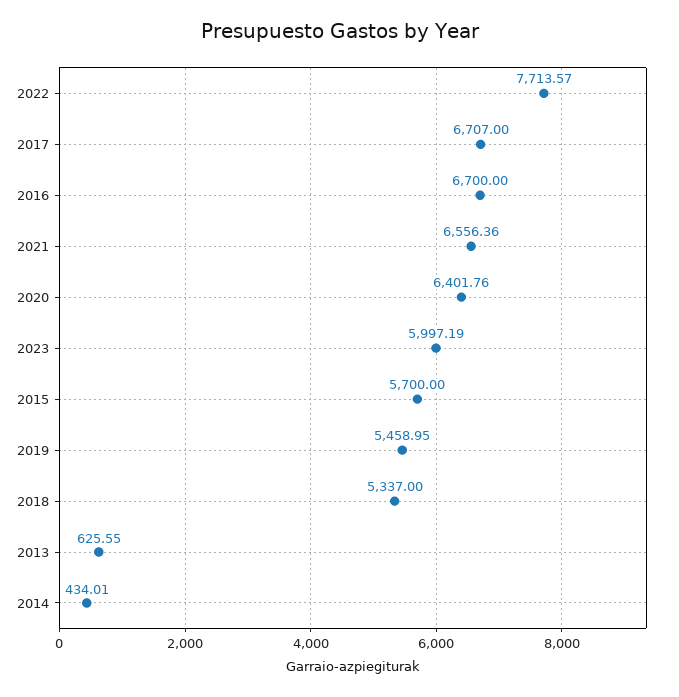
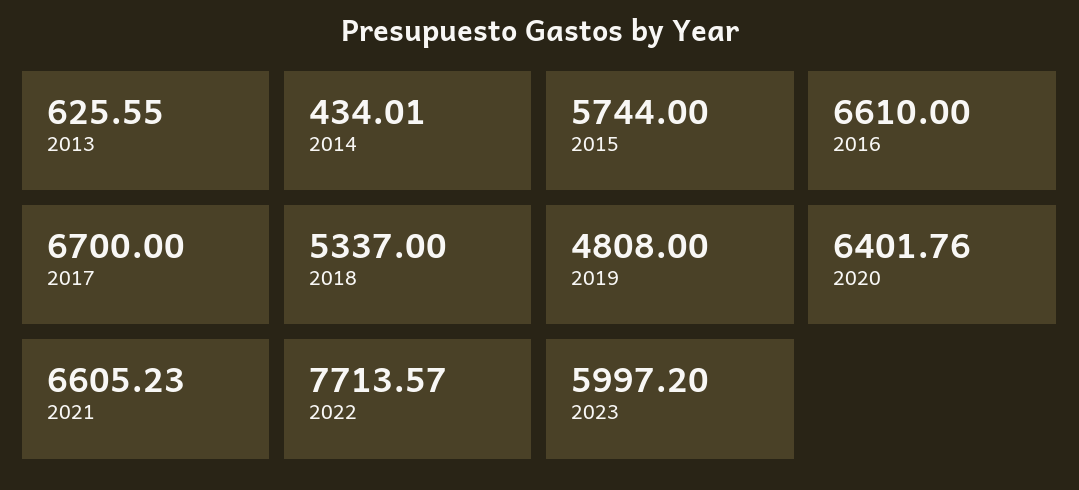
  {
    "2022": 7713.57,
-   "2017": 6707,
+   "2017": 6700,
-   "2016": 6700,
+   "2016": 6610,
-   "2021": 6556.36,
+   "2021": 6605.23,
    "2020": 6401.76,
-   "2023": 5997.19,
+   "2023": 5997.2,
-   "2015": 5700,
+   "2015": 5744,
-   "2019": 5458.95,
+   "2019": 4808,
    "2018": 5337,
    "2013": 625.55,
    "2014": 434.01
  }

